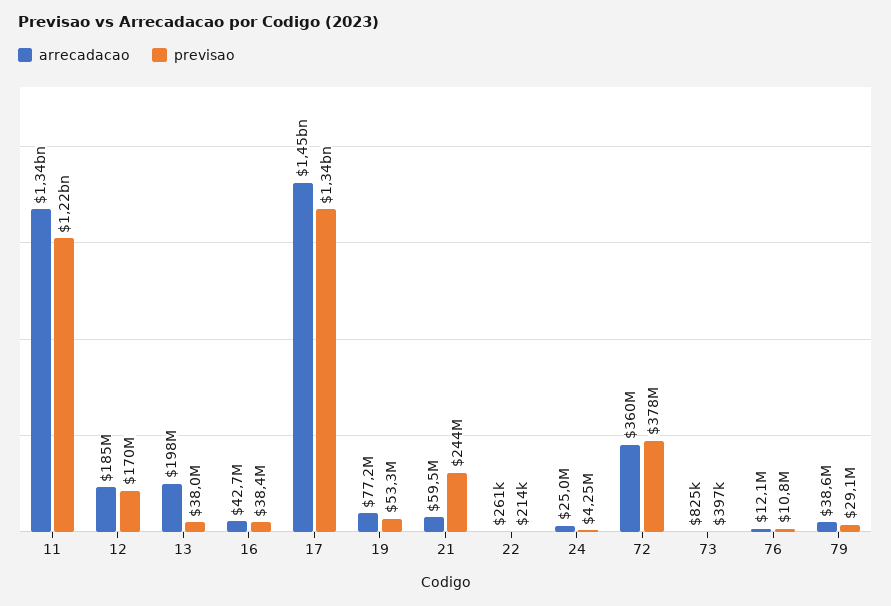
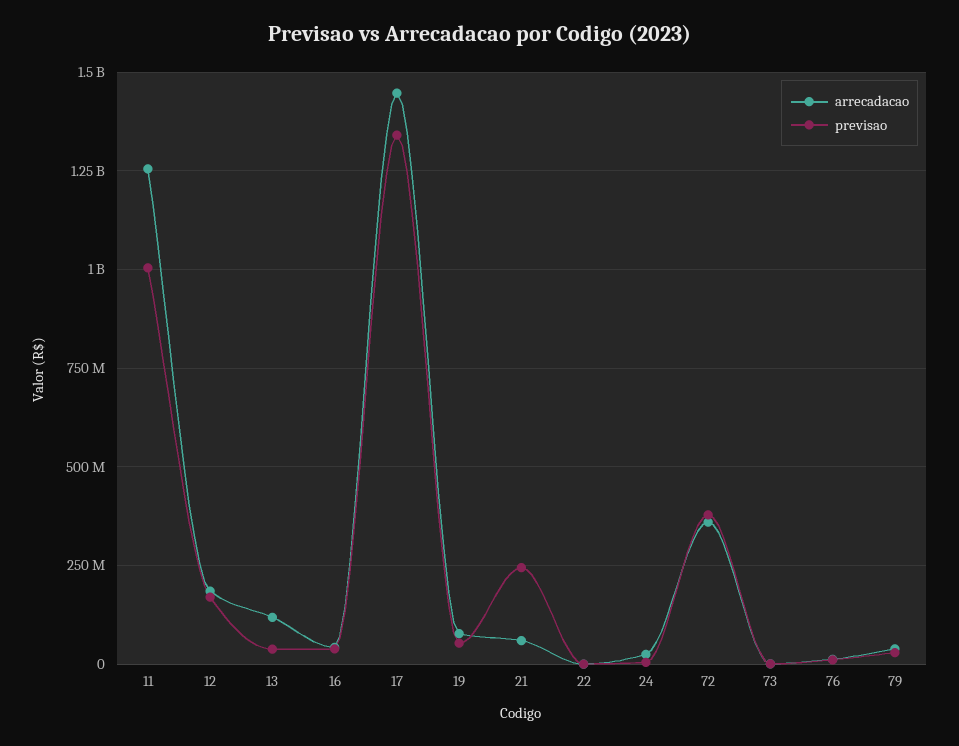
  {
    "arrecadacao": {
-     "11": 1340000000,
+     "11": 1250000000,
      "12": 185000000,
-     "13": 198000000,
+     "13": 125000000,
      "16": 42700000,
      "17": 1450000000,
      "19": 77200000,
      "21": 59500000,
      "22": 261000,
      "24": 25000000,
      "72": 360000000,
      "73": 825000,
      "76": 12100000,
      "79": 38600000
    },
    "previsao": {
-     "11": 1220000000,
+     "11": 1000000000,
      "12": 170000000,
      "13": 38000000,
      "16": 38400000,
      "17": 1340000000,
      "19": 53300000,
      "21": 244000000,
      "22": 214000,
      "24": 4250000,
      "72": 378000000,
      "73": 397000,
      "76": 10800000,
      "79": 29100000
    }
  }

